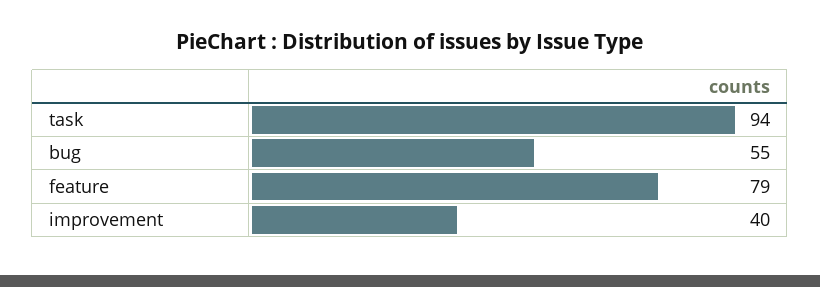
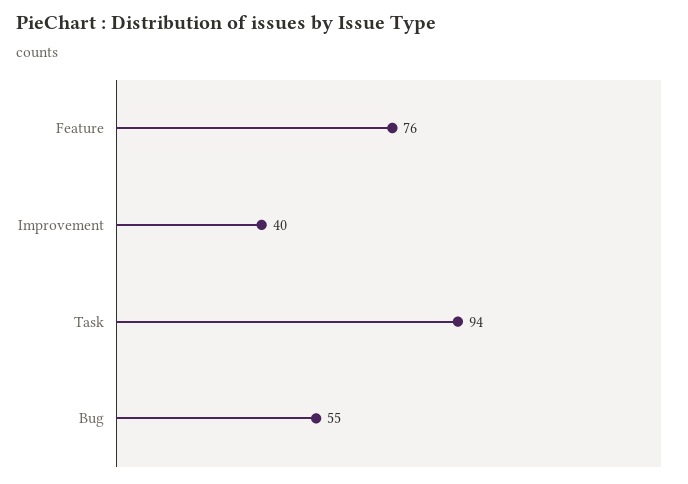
  {
    "task": 94,
    "bug": 55,
-   "feature": 79,
+   "feature": 76,
    "improvement": 40
  }

